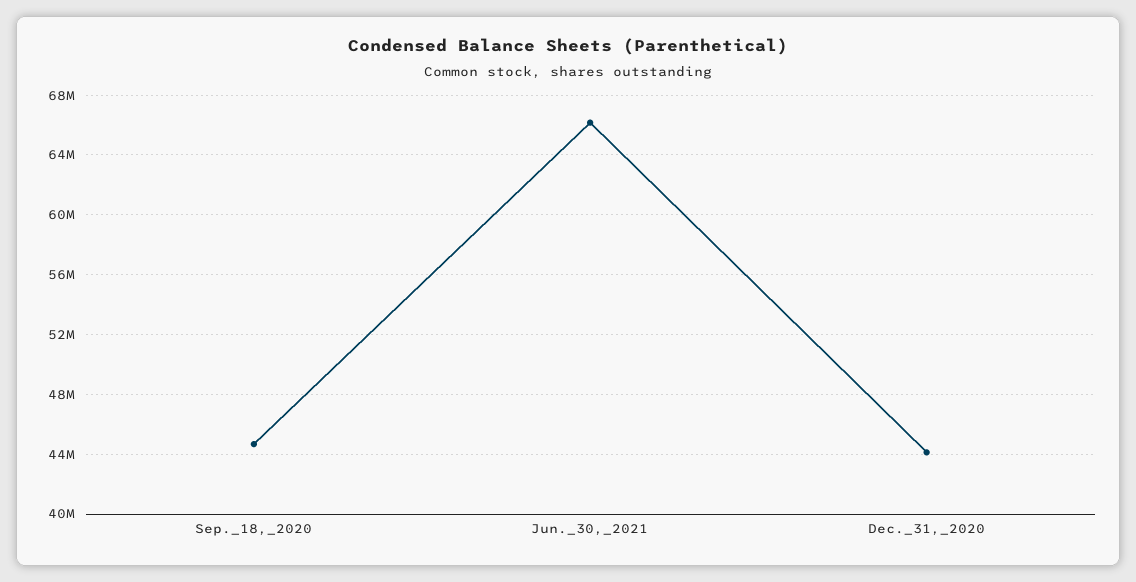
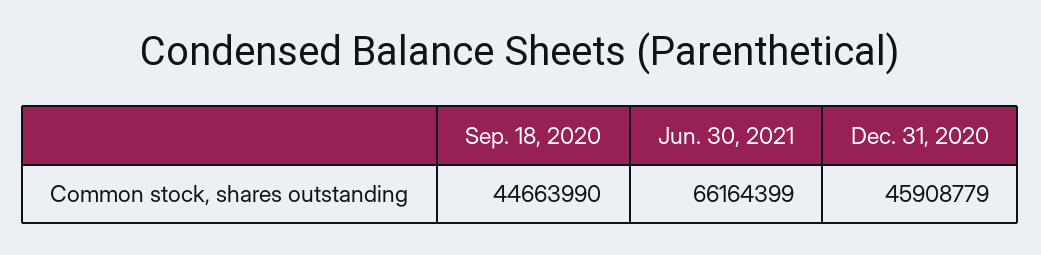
  {
    "Sep._18,_2020": 44663990,
    "Jun._30,_2021": 66164399,
-   "Dec._31,_2020": 44000000
+   "Dec._31,_2020": 45908779
  }

